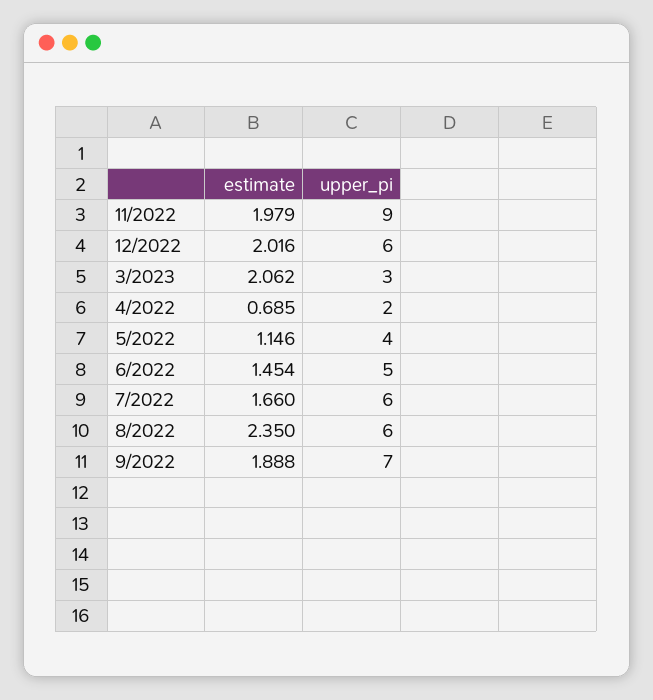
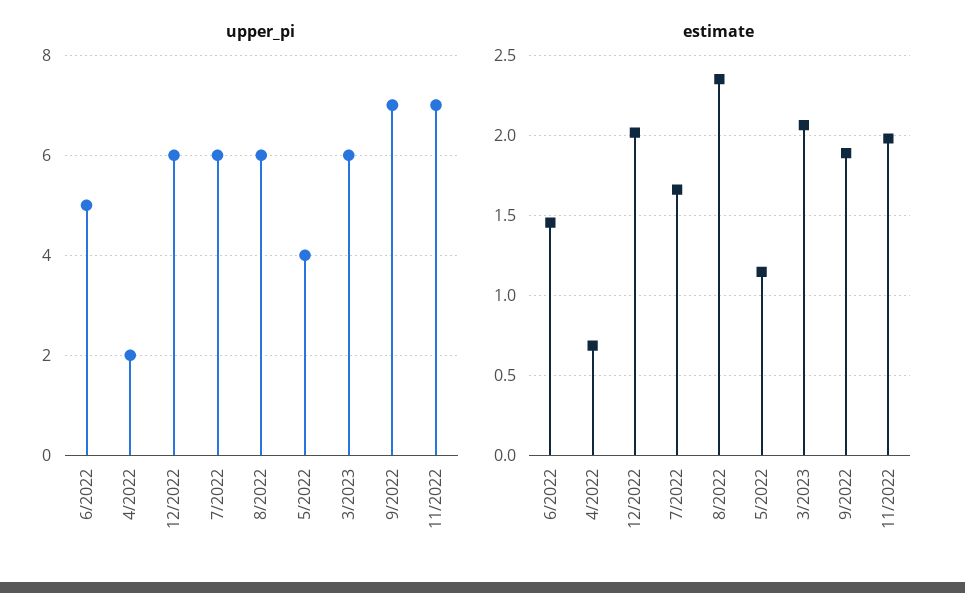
  {
    "estimate": {
      "11/2022": 1.979,
      "12/2022": 2.016,
      "3/2023": 2.062,
      "4/2022": 0.685,
      "5/2022": 1.146,
      "6/2022": 1.454,
      "7/2022": 1.66,
      "8/2022": 2.35,
      "9/2022": 1.888
    },
    "upper_pi": {
-     "11/2022": 9,
+     "11/2022": 7,
      "12/2022": 6,
-     "3/2023": 3,
+     "3/2023": 6,
      "4/2022": 2,
      "5/2022": 4,
      "6/2022": 5,
      "7/2022": 6,
      "8/2022": 6,
      "9/2022": 7
    }
  }

